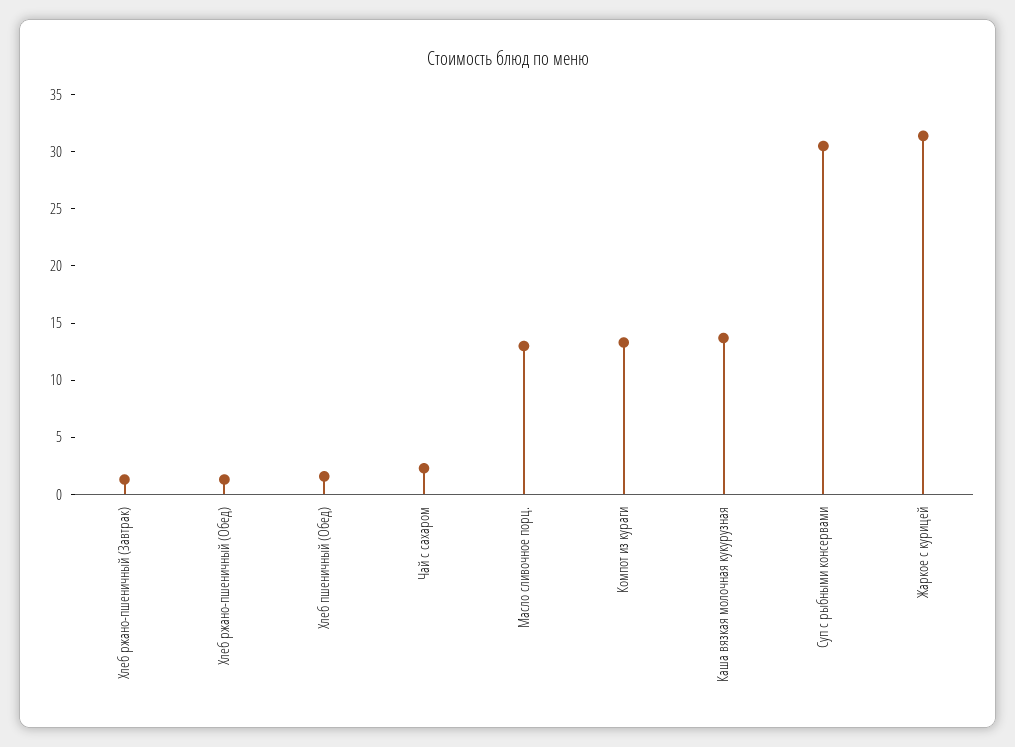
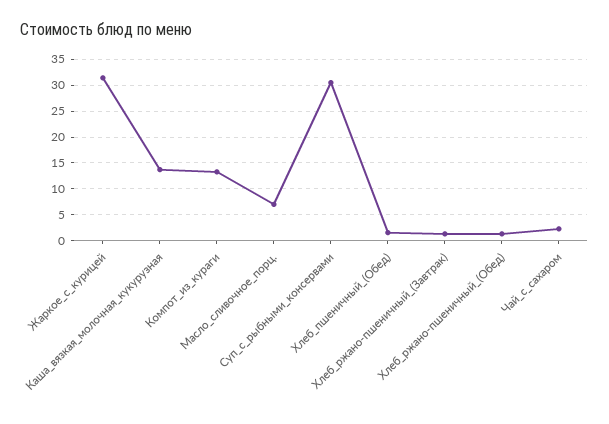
  {
    "Хлеб ржано-пшеничный (Завтрак)": 1,
    "Хлеб ржано-пшеничный (Обед)": 1,
    "Хлеб пшеничный (Обед)": 2,
    "Чай с сахаром": 2,
-   "Масло сливочное порц.": 13,
+   "Масло сливочное порц.": 7.5,
    "Компот из кураги": 13,
    "Каша вязкая молочная кукурузная": 14,
    "Суп с рыбными консервами": 31,
    "Жаркое с курицей": 31
  }

